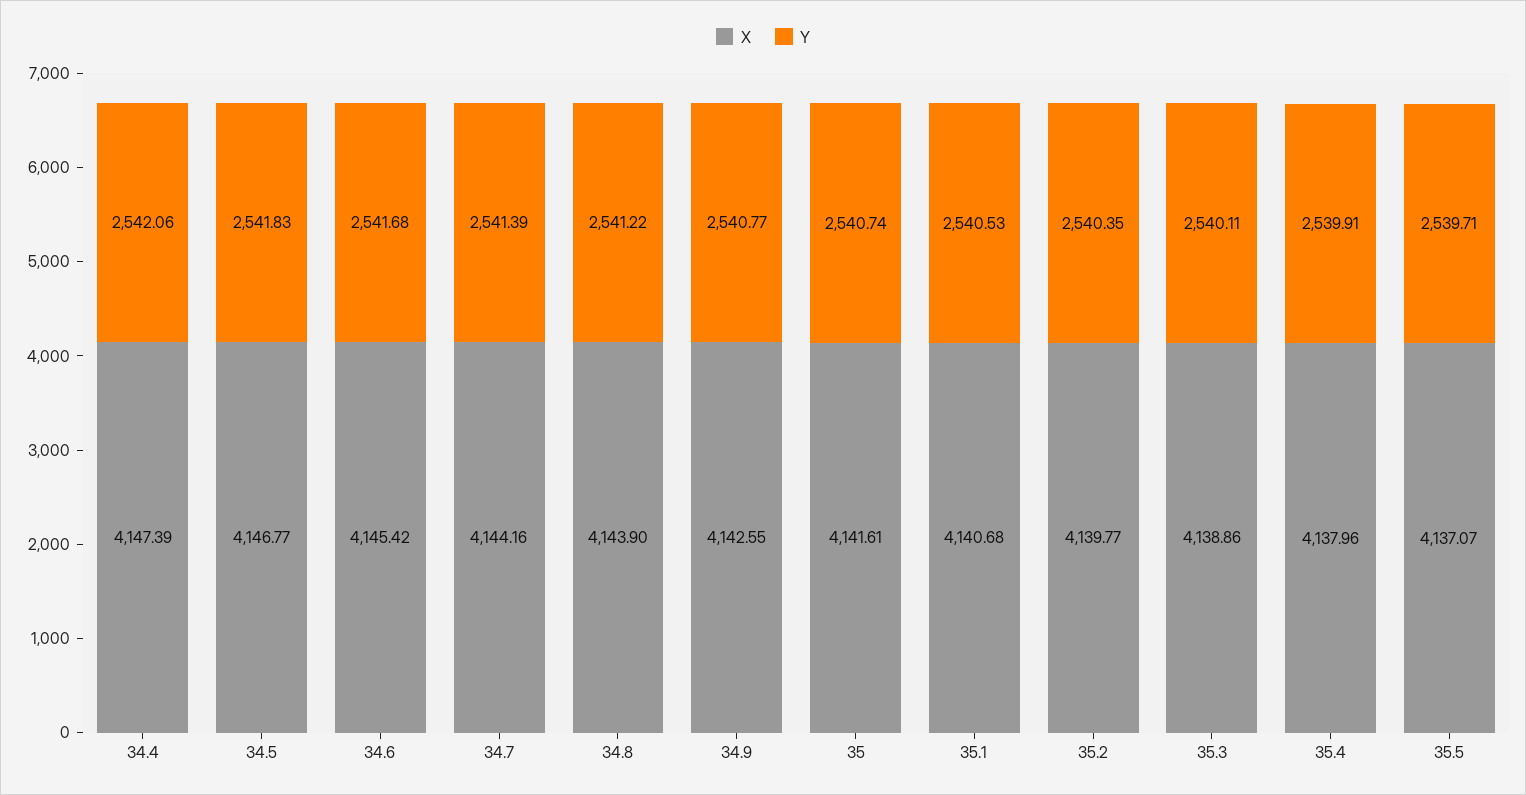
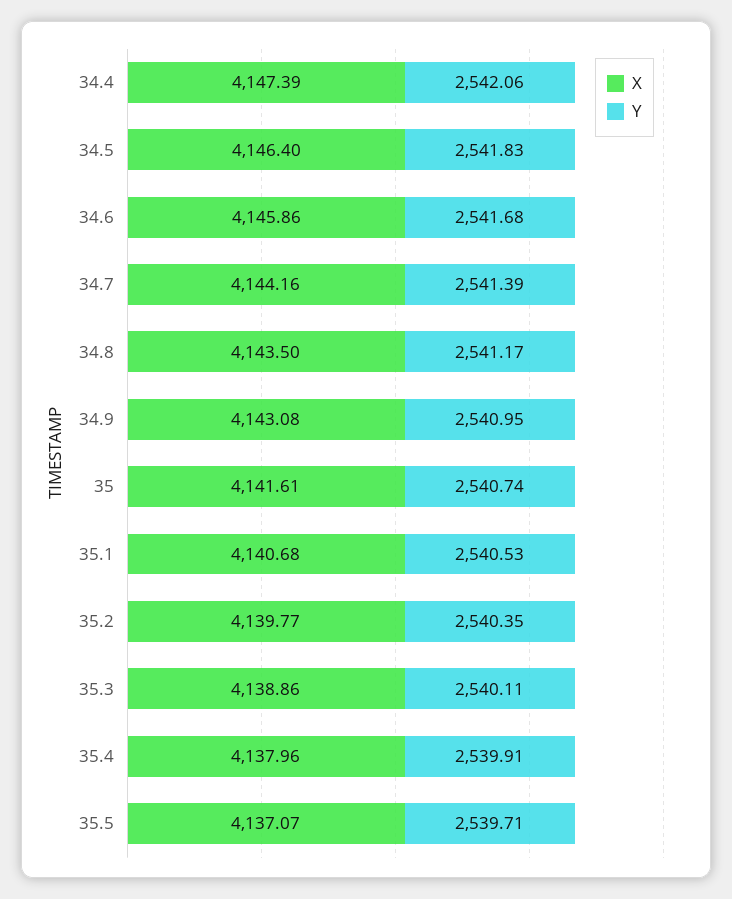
  {
    "X": {
      "34.4": 4147.39,
-     "34.5": 4146.77,
+     "34.5": 4146.4,
-     "34.6": 4145.42,
+     "34.6": 4145.86,
      "34.7": 4144.16,
-     "34.8": 4143.9,
+     "34.8": 4143.5,
-     "34.9": 4142.55,
+     "34.9": 4143.08,
      "35": 4141.61,
      "35.1": 4140.68,
      "35.2": 4139.77,
      "35.3": 4138.86,
      "35.4": 4137.96,
      "35.5": 4137.07
    },
    "Y": {
      "34.4": 2542.06,
      "34.5": 2541.83,
      "34.6": 2541.68,
      "34.7": 2541.39,
-     "34.8": 2541.22,
+     "34.8": 2541.17,
-     "34.9": 2540.77,
+     "34.9": 2540.95,
      "35": 2540.74,
      "35.1": 2540.53,
      "35.2": 2540.35,
      "35.3": 2540.11,
      "35.4": 2539.91,
      "35.5": 2539.71
    }
  }

